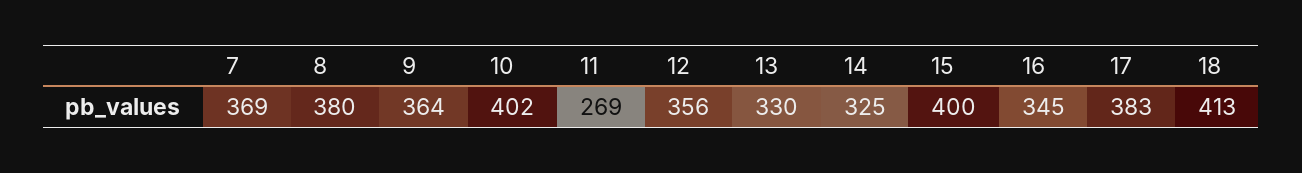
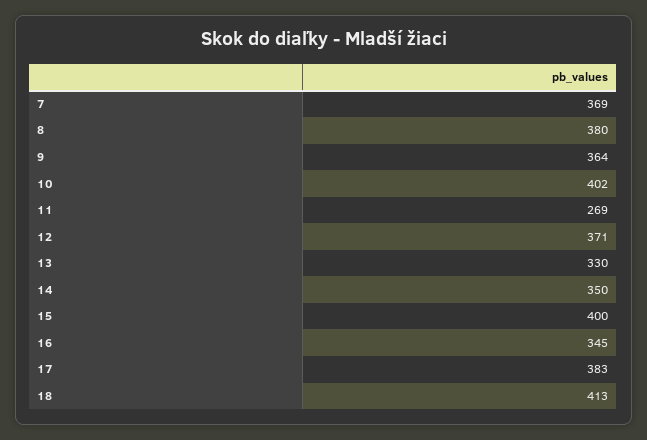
  {
    "7": 369,
    "8": 380,
    "9": 364,
    "10": 402,
    "11": 269,
-   "12": 356,
+   "12": 371,
    "13": 330,
-   "14": 325,
+   "14": 350,
    "15": 400,
    "16": 345,
    "17": 383,
    "18": 413
  }

